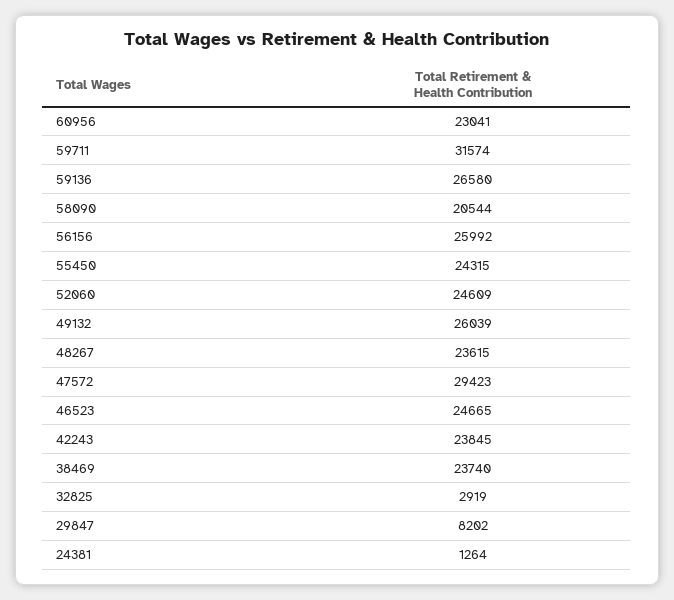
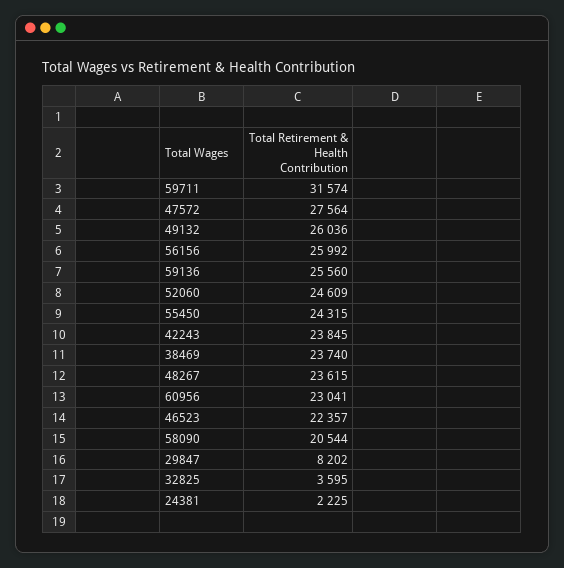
  {
    "60956": 23041,
    "59711": 31574,
-   "59136": 26580,
+   "59136": 25560,
    "58090": 20544,
    "56156": 25992,
    "55450": 24315,
    "52060": 24609,
-   "49132": 26039,
+   "49132": 26036,
    "48267": 23615,
-   "47572": 29423,
+   "47572": 27564,
-   "46523": 24665,
+   "46523": 22357,
    "42243": 23845,
    "38469": 23740,
-   "32825": 2919,
+   "32825": 3595,
    "29847": 8202,
-   "24381": 1264
+   "24381": 2225
  }

